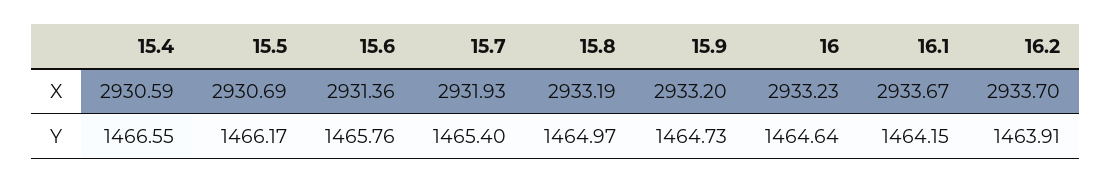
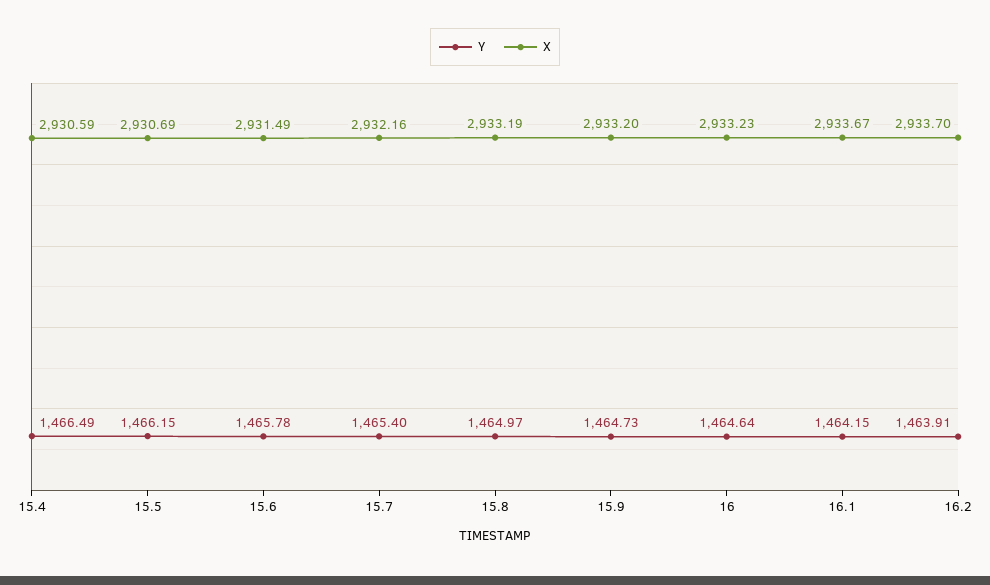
  {
    "X": {
      "15.4": 2930.59,
      "15.5": 2930.69,
-     "15.6": 2931.36,
+     "15.6": 2931.49,
-     "15.7": 2931.93,
+     "15.7": 2932.16,
      "15.8": 2933.19,
      "15.9": 2933.2,
      "16": 2933.23,
      "16.1": 2933.67,
      "16.2": 2933.7
    },
    "Y": {
-     "15.4": 1466.55,
+     "15.4": 1466.49,
-     "15.5": 1466.17,
+     "15.5": 1466.15,
-     "15.6": 1465.76,
+     "15.6": 1465.78,
      "15.7": 1465.4,
      "15.8": 1464.97,
      "15.9": 1464.73,
      "16": 1464.64,
      "16.1": 1464.15,
      "16.2": 1463.91
    }
  }

